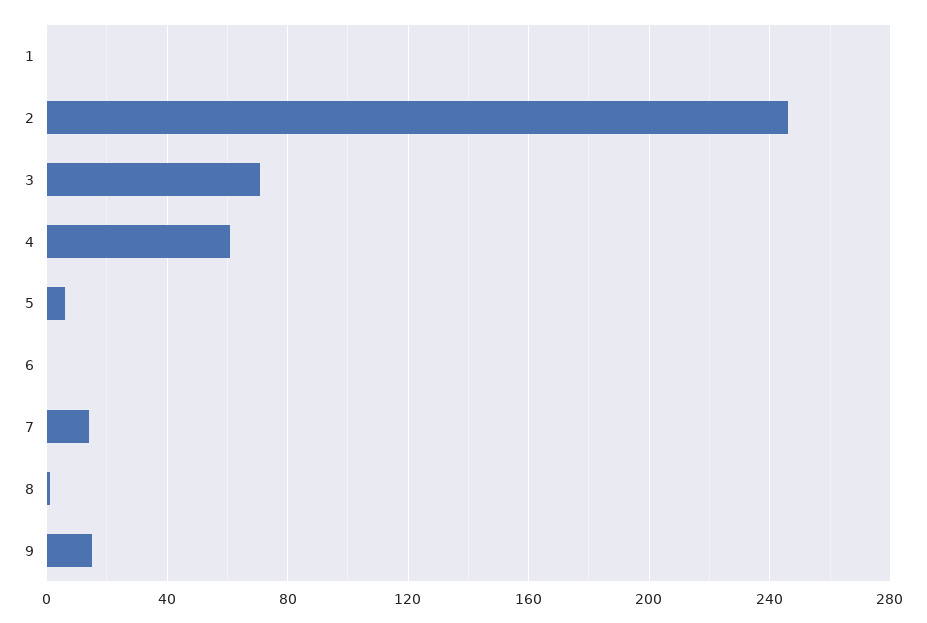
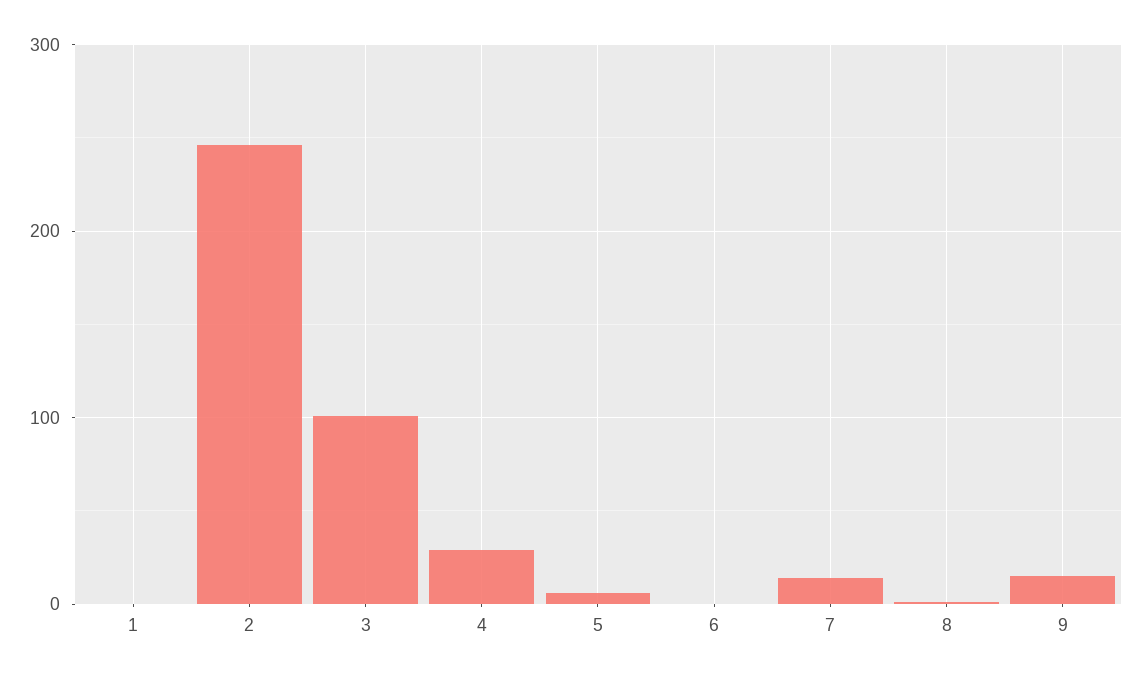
  {
    "1": 0,
    "2": 245,
-   "3": 70,
+   "3": 100,
-   "4": 60,
+   "4": 30,
    "5": 5,
    "6": 0,
    "7": 15,
    "8": 0,
    "9": 15
  }

